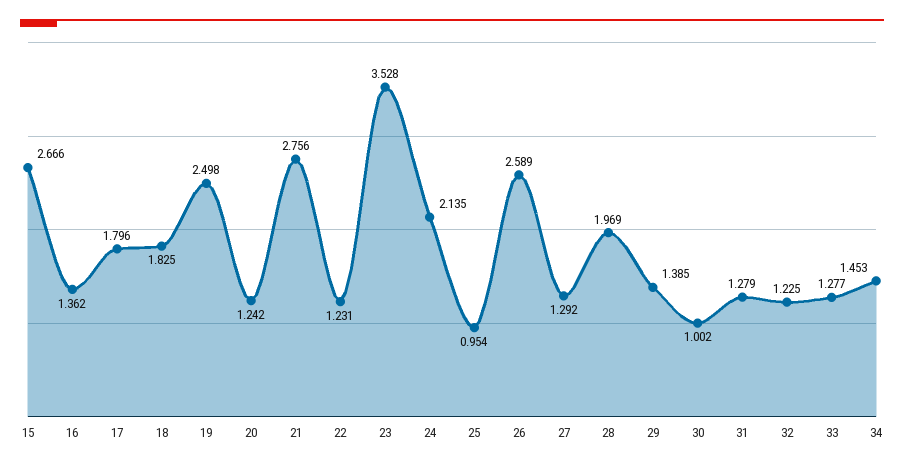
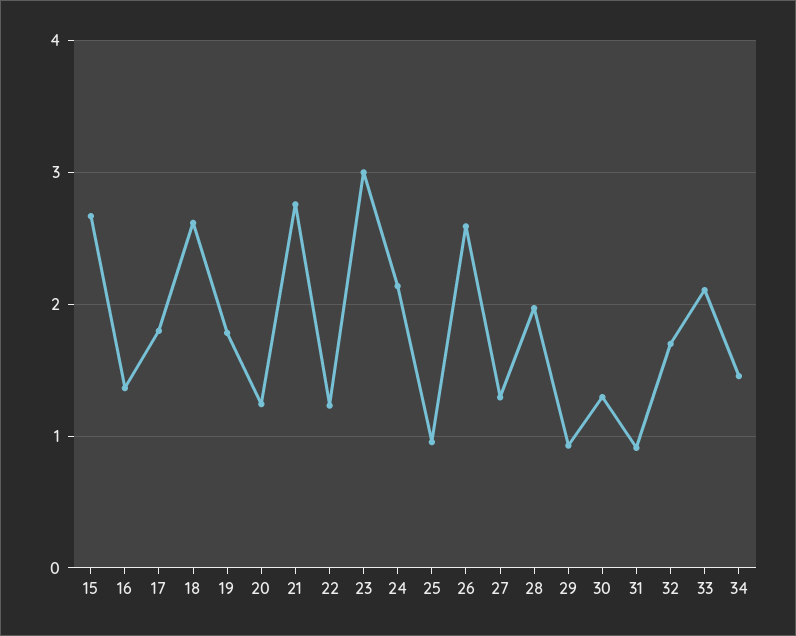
  {
    "15": 2.666,
    "16": 1.362,
    "17": 1.796,
-   "18": 1.825,
+   "18": 2.6,
-   "19": 2.498,
+   "19": 1.8,
    "20": 1.242,
    "21": 2.756,
    "22": 1.231,
-   "23": 3.528,
+   "23": 3,
    "24": 2.135,
    "25": 0.954,
    "26": 2.589,
    "27": 1.292,
    "28": 1.969,
-   "29": 1.385,
+   "29": 0.9,
-   "30": 1.002,
+   "30": 1.3,
-   "31": 1.279,
+   "31": 0.9,
-   "32": 1.225,
+   "32": 1.7,
-   "33": 1.277,
+   "33": 2.1,
    "34": 1.453
  }

